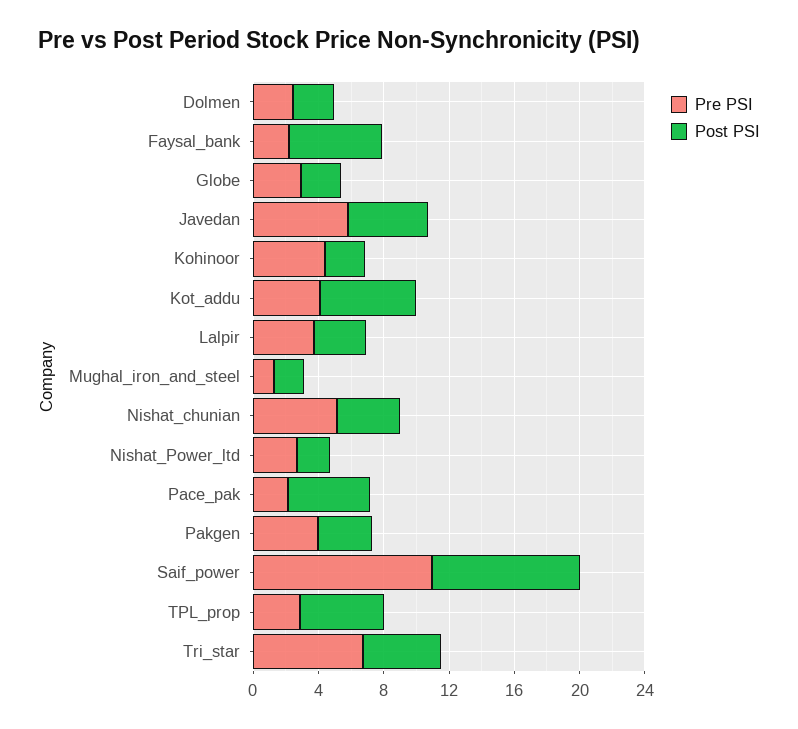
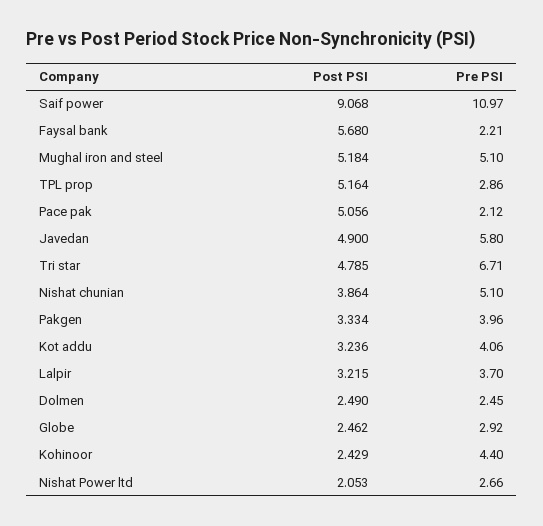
  {
    "Pre PSI": {
      "Dolmen": 2.45,
      "Faysal_bank": 2.21,
      "Globe": 2.92,
      "Javedan": 5.8,
      "Kohinoor": 4.4,
      "Kot_addu": 4.06,
      "Lalpir": 3.7,
-     "Mughal_iron_and_steel": 1,
+     "Mughal_iron_and_steel": 5.1,
      "Nishat_chunian": 5.1,
      "Nishat_Power_ltd": 2.66,
      "Pace_pak": 2.12,
      "Pakgen": 3.96,
      "Saif_power": 10.97,
      "TPL_prop": 2.86,
      "Tri_star": 6.71
    },
    "Post PSI": {
      "Dolmen": 2.49,
      "Faysal_bank": 5.68,
      "Globe": 2.462,
      "Javedan": 4.9,
      "Kohinoor": 2.429,
-     "Kot_addu": 6,
+     "Kot_addu": 3.236,
      "Lalpir": 3.215,
-     "Mughal_iron_and_steel": 2,
+     "Mughal_iron_and_steel": 5.184,
      "Nishat_chunian": 3.864,
      "Nishat_Power_ltd": 2.053,
      "Pace_pak": 5.056,
      "Pakgen": 3.334,
      "Saif_power": 9.068,
      "TPL_prop": 5.164,
      "Tri_star": 4.785
    }
  }

